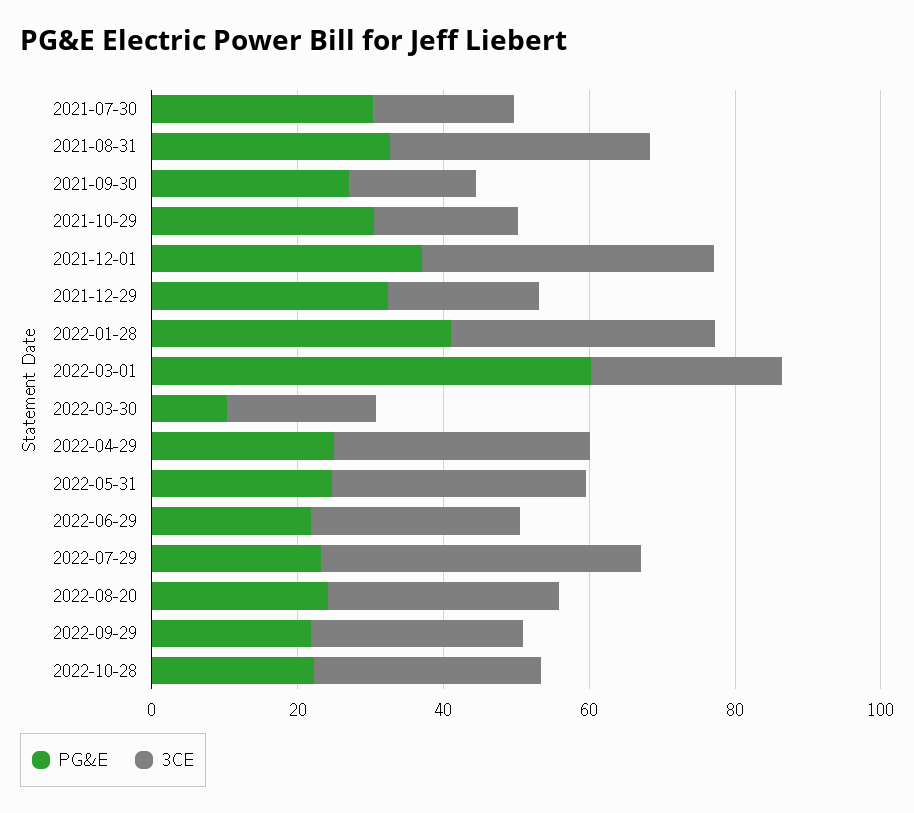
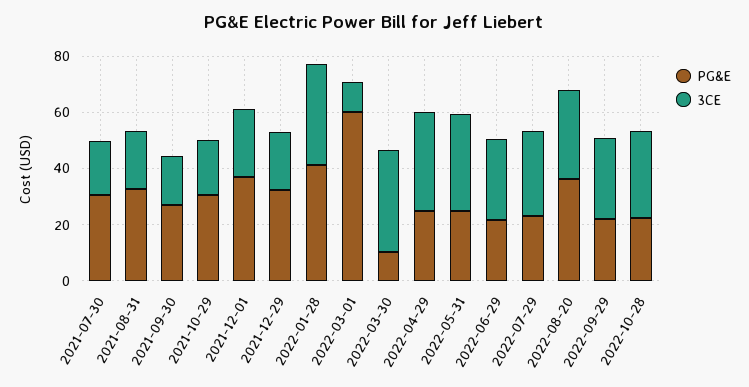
  {
    "PG&E": {
      "2021-07-30": 30,
      "2021-08-31": 35,
      "2021-09-30": 25,
      "2021-10-29": 30,
      "2021-12-01": 35,
      "2021-12-29": 30,
      "2022-01-28": 40,
      "2022-03-01": 60,
      "2022-03-30": 10,
      "2022-04-29": 25,
      "2022-05-31": 25,
      "2022-06-29": 20,
      "2022-07-29": 25,
-     "2022-08-20": 25,
+     "2022-08-20": 35,
      "2022-09-29": 20,
      "2022-10-28": 20
    },
    "3CE": {
      "2021-07-30": 20,
-     "2021-08-31": 35,
+     "2021-08-31": 20,
      "2021-09-30": 15,
      "2021-10-29": 20,
-     "2021-12-01": 40,
+     "2021-12-01": 25,
      "2021-12-29": 20,
      "2022-01-28": 35,
-     "2022-03-01": 25,
+     "2022-03-01": 10,
-     "2022-03-30": 20,
+     "2022-03-30": 35,
      "2022-04-29": 35,
      "2022-05-31": 35,
      "2022-06-29": 30,
-     "2022-07-29": 45,
+     "2022-07-29": 30,
      "2022-08-20": 30,
      "2022-09-29": 30,
      "2022-10-28": 30
    }
  }

